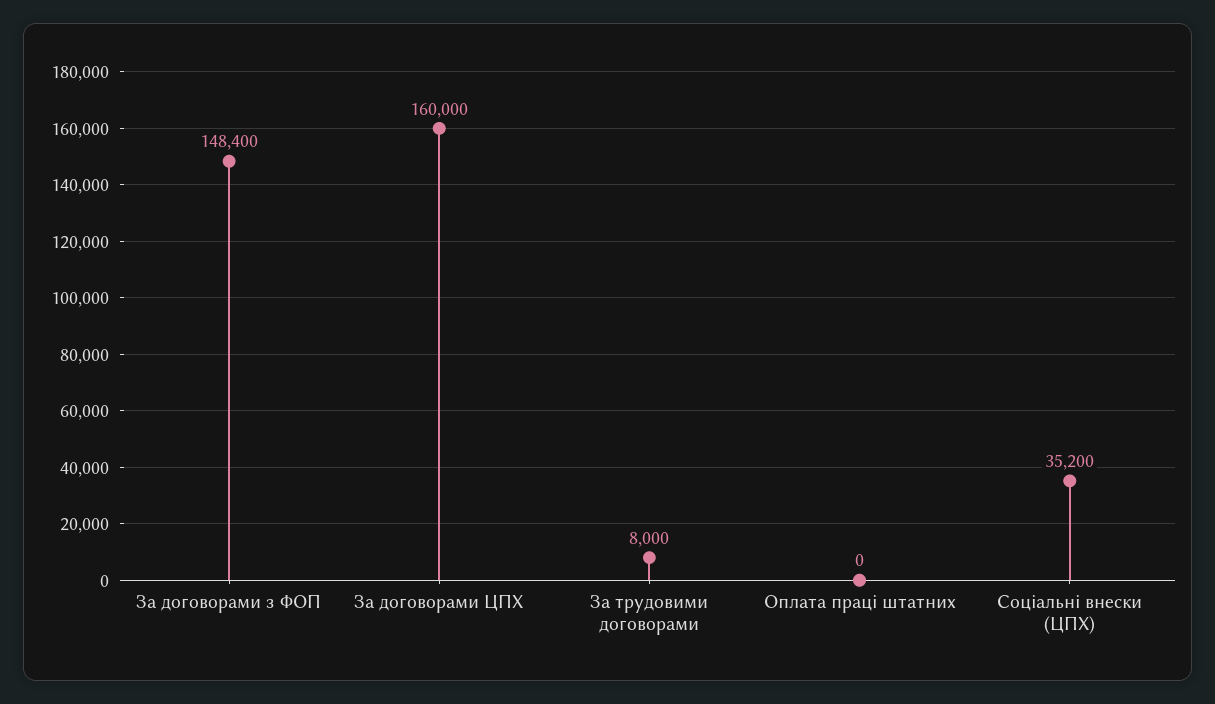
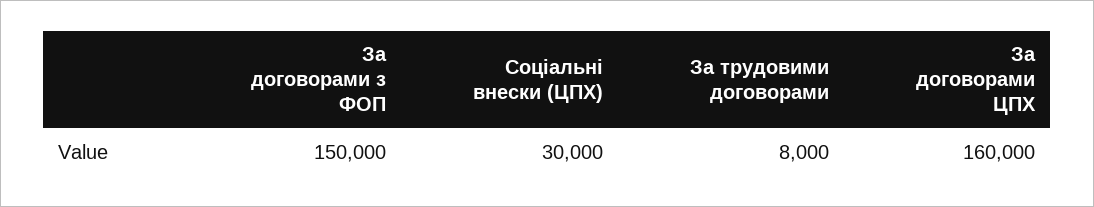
  {
-   "За договорами з ФОП": 148400,
+   "За договорами з ФОП": 150000,
    "За договорами ЦПХ": 160000,
    "За трудовими договорами": 8000,
-   "Оплата праці штатних": 0,
-   "Соціальні внески (ЦПХ)": 35200
+   "Соціальні внески (ЦПХ)": 30000
  }

